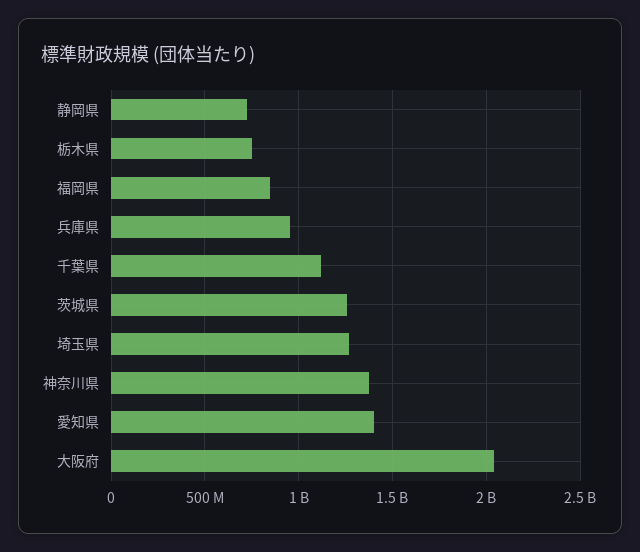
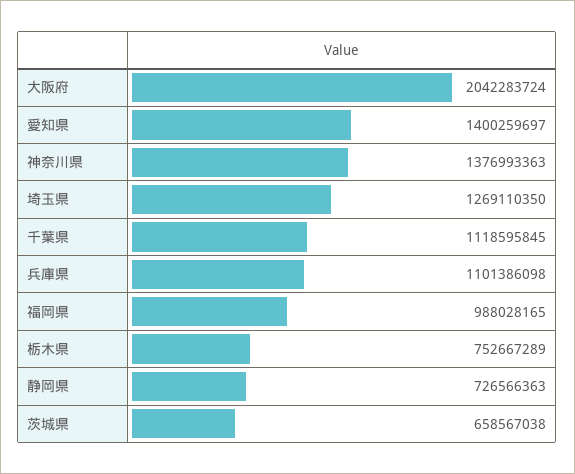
  {
    "静岡県": 726566363,
    "栃木県": 752667289,
-   "福岡県": 850000000,
+   "福岡県": 988028165,
-   "兵庫県": 950000000,
+   "兵庫県": 1101386098,
    "千葉県": 1118595845,
-   "茨城県": 1250000000,
+   "茨城県": 658567038,
    "埼玉県": 1269110350,
    "神奈川県": 1376993363,
    "愛知県": 1400259697,
    "大阪府": 2042283724
  }

